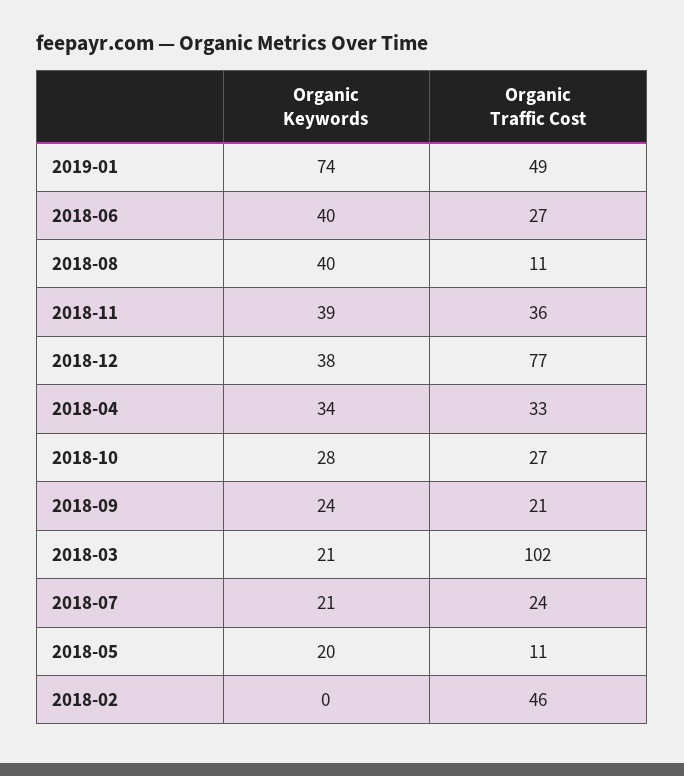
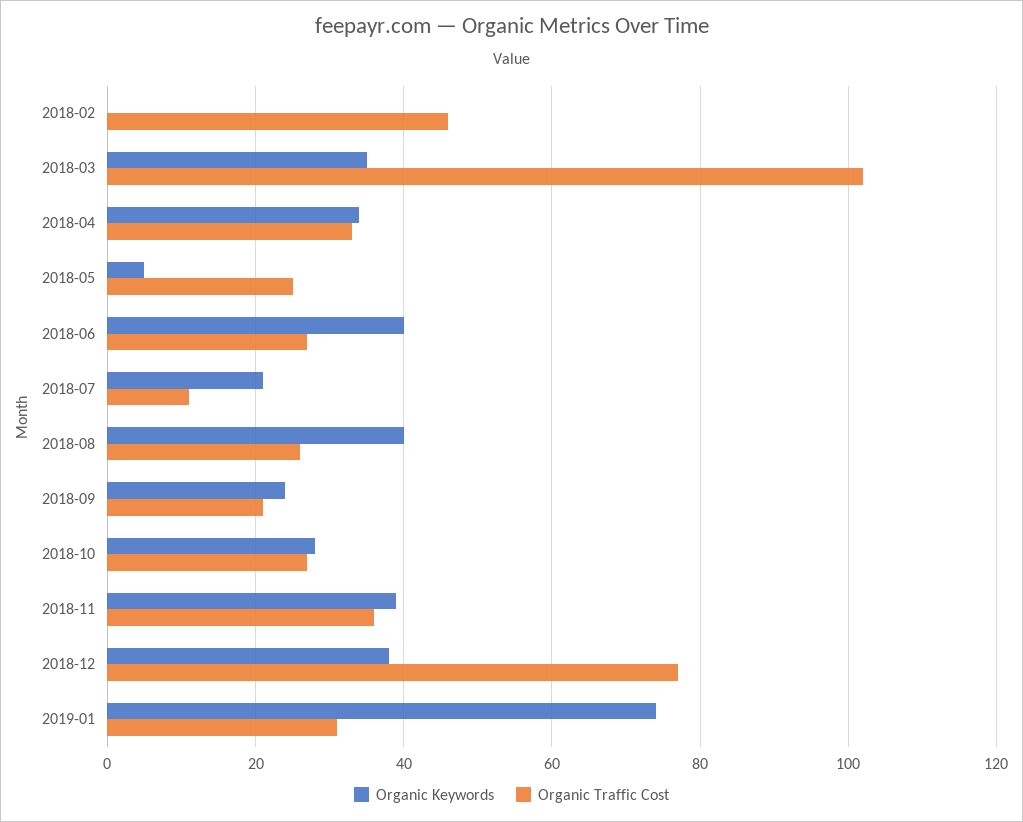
  {
    "Organic Keywords": {
      "2019-01": 74,
      "2018-06": 40,
      "2018-08": 40,
      "2018-11": 39,
      "2018-12": 38,
      "2018-04": 34,
      "2018-10": 28,
      "2018-09": 24,
-     "2018-03": 21,
+     "2018-03": 35,
      "2018-07": 21,
-     "2018-05": 20,
+     "2018-05": 5,
      "2018-02": 0
    },
    "Organic Traffic Cost": {
-     "2019-01": 49,
+     "2019-01": 30,
      "2018-06": 27,
-     "2018-08": 11,
+     "2018-08": 25,
      "2018-11": 36,
      "2018-12": 77,
      "2018-04": 33,
      "2018-10": 27,
      "2018-09": 21,
      "2018-03": 102,
-     "2018-07": 24,
+     "2018-07": 10,
-     "2018-05": 11,
+     "2018-05": 25,
      "2018-02": 46
    }
  }

